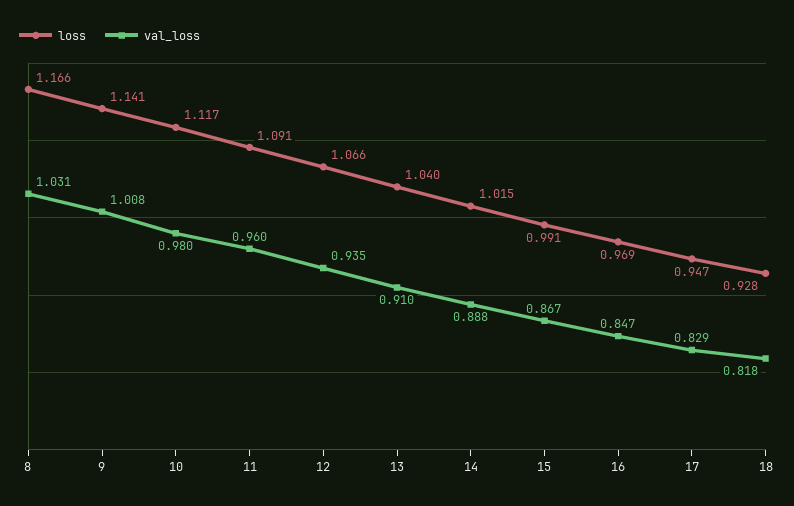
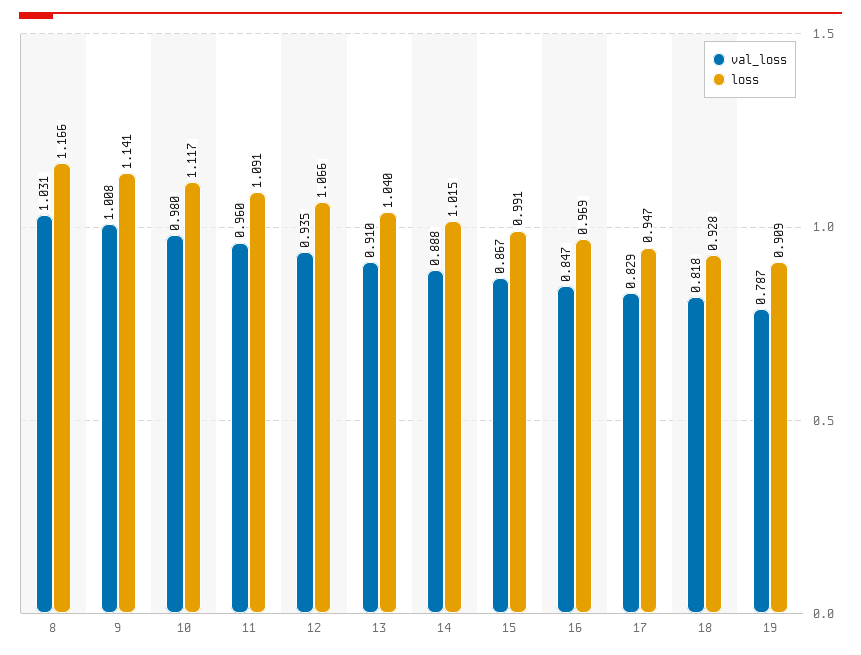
  {
    "loss": {
      "8": 1.166,
      "9": 1.141,
      "10": 1.117,
      "11": 1.091,
      "12": 1.066,
      "13": 1.04,
      "14": 1.015,
      "15": 0.991,
      "16": 0.969,
      "17": 0.947,
-     "18": 0.928
+     "18": 0.928,
+     "19": 0.909
    },
    "val_loss": {
      "8": 1.031,
      "9": 1.008,
      "10": 0.98,
      "11": 0.96,
      "12": 0.935,
      "13": 0.91,
      "14": 0.888,
      "15": 0.867,
      "16": 0.847,
      "17": 0.829,
-     "18": 0.818
+     "18": 0.818,
+     "19": 0.787
    }
  }

